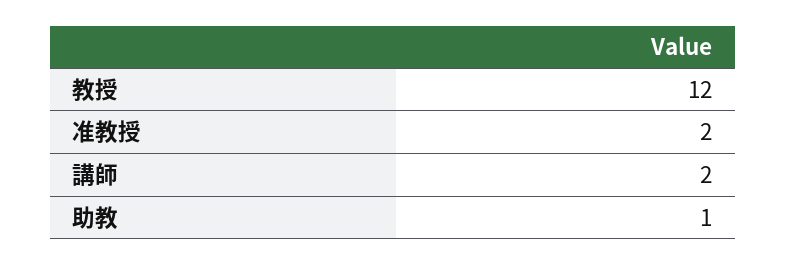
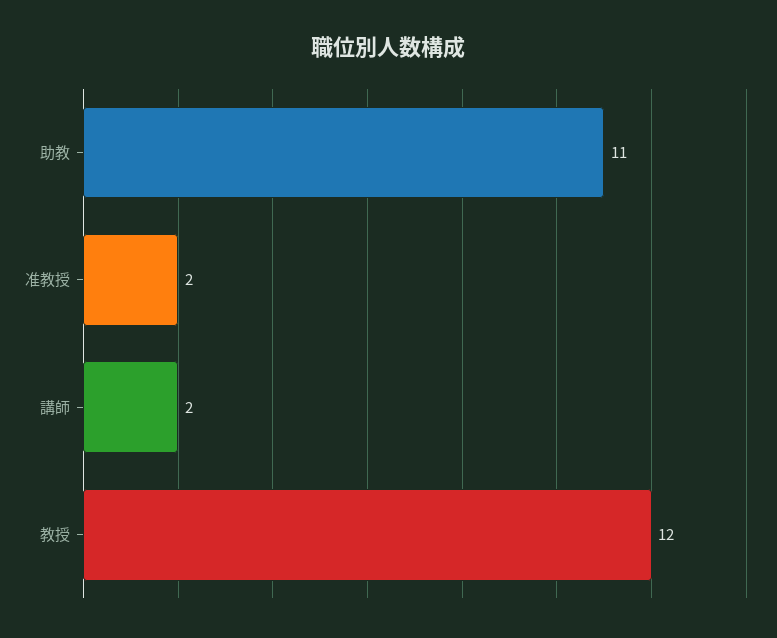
  {
    "教授": 12,
    "准教授": 2,
    "講師": 2,
-   "助教": 1
+   "助教": 11
  }

